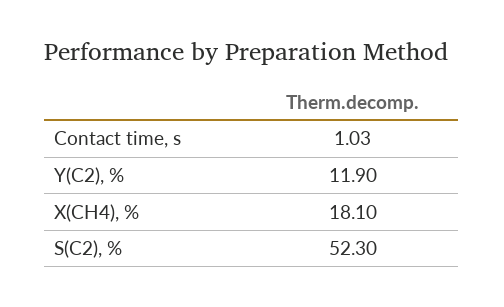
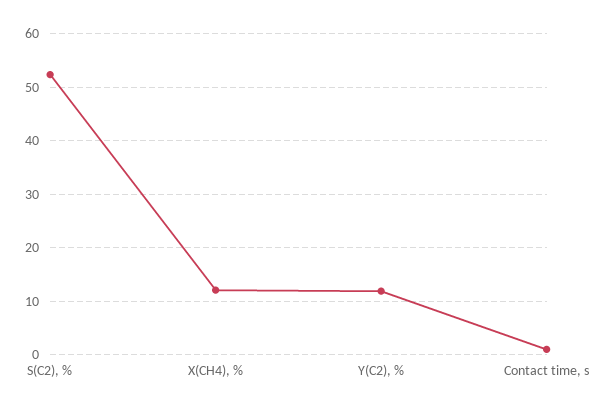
  {
    "Contact time, s": 1.03,
    "Y(C2), %": 11.9,
-   "X(CH4), %": 18.1,
+   "X(CH4), %": 12,
    "S(C2), %": 52.3
  }

